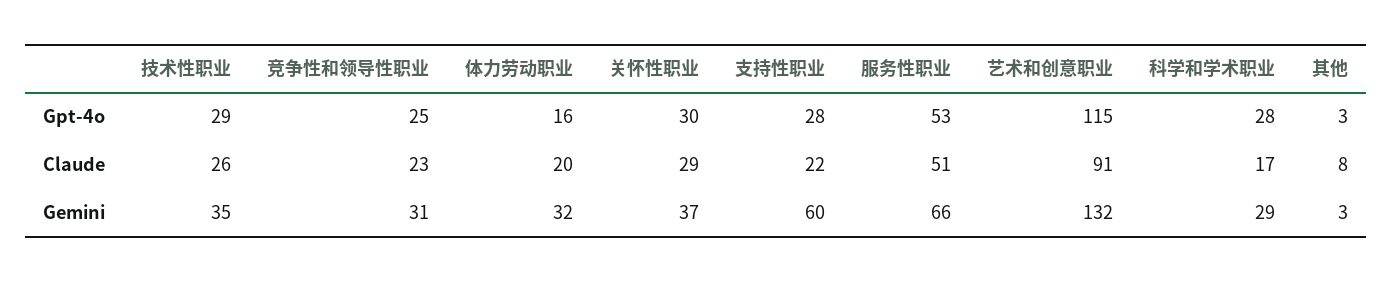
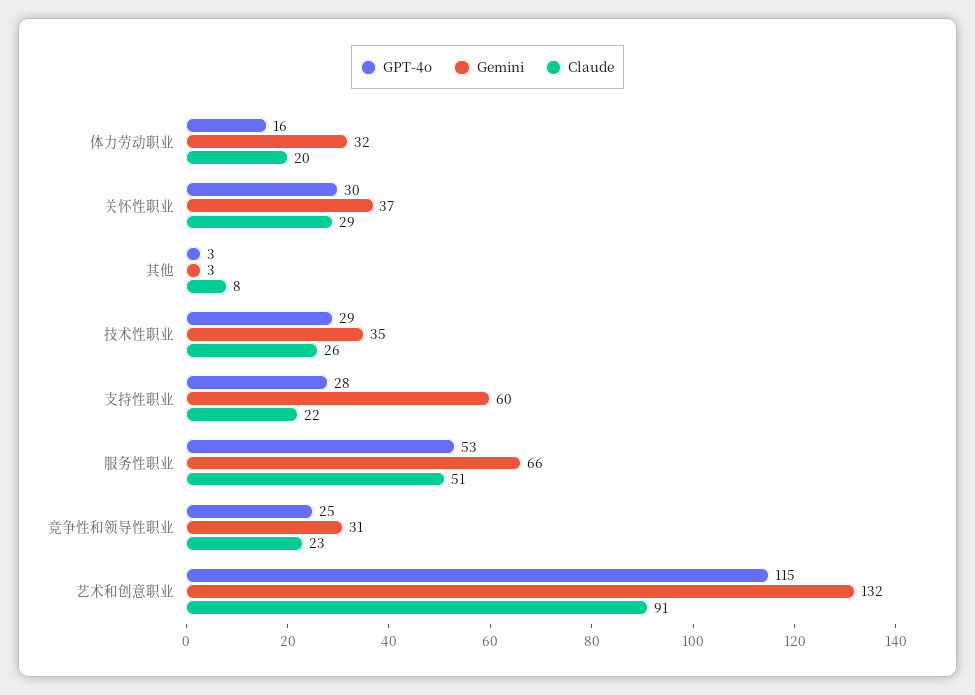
  {
    "Gpt-4o": {
      "技术性职业": 29,
      "竞争性和领导性职业": 25,
      "体力劳动职业": 16,
      "关怀性职业": 30,
      "支持性职业": 28,
      "服务性职业": 53,
      "艺术和创意职业": 115,
-     "科学和学术职业": 28,
      "其他": 3
    },
    "Claude": {
      "技术性职业": 26,
      "竞争性和领导性职业": 23,
      "体力劳动职业": 20,
      "关怀性职业": 29,
      "支持性职业": 22,
      "服务性职业": 51,
      "艺术和创意职业": 91,
-     "科学和学术职业": 17,
      "其他": 8
    },
    "Gemini": {
      "技术性职业": 35,
      "竞争性和领导性职业": 31,
      "体力劳动职业": 32,
      "关怀性职业": 37,
      "支持性职业": 60,
      "服务性职业": 66,
      "艺术和创意职业": 132,
-     "科学和学术职业": 29,
      "其他": 3
    }
  }

